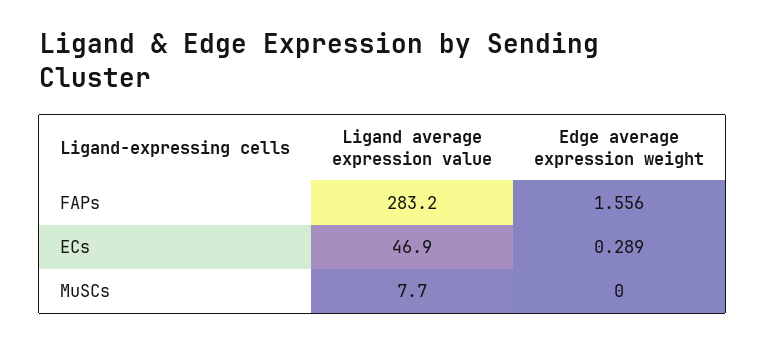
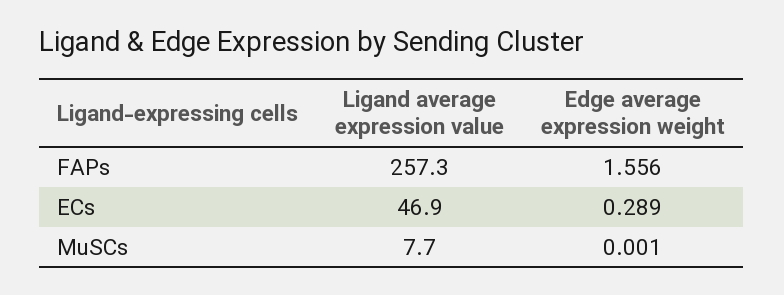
  {
    "Ligand average expression value": {
-     "FAPs": 283.2,
+     "FAPs": 257.3,
      "ECs": 46.9,
      "MuSCs": 7.7
    },
    "Edge average expression weight": {
      "FAPs": 1.556,
      "ECs": 0.289,
-     "MuSCs": 0
+     "MuSCs": 0.001
    }
  }

